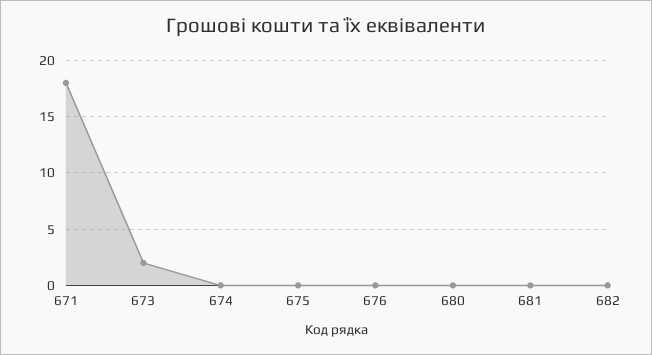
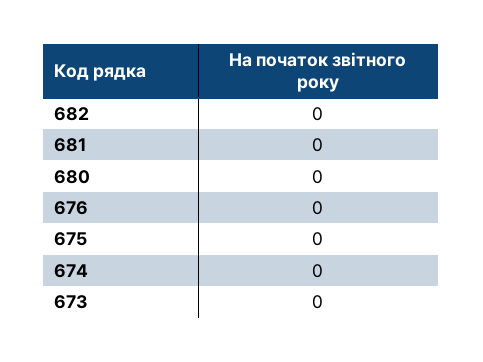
  {
-   "671": 18,
-   "673": 2,
+   "673": 0,
    "674": 0,
    "675": 0,
    "676": 0,
    "680": 0,
    "681": 0,
    "682": 0
  }

